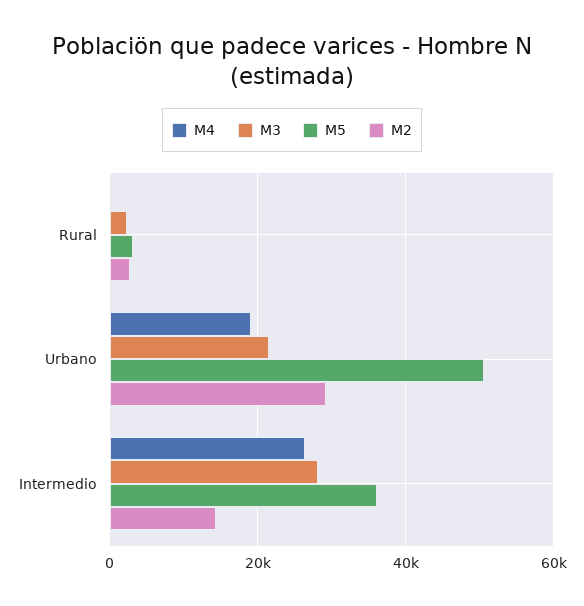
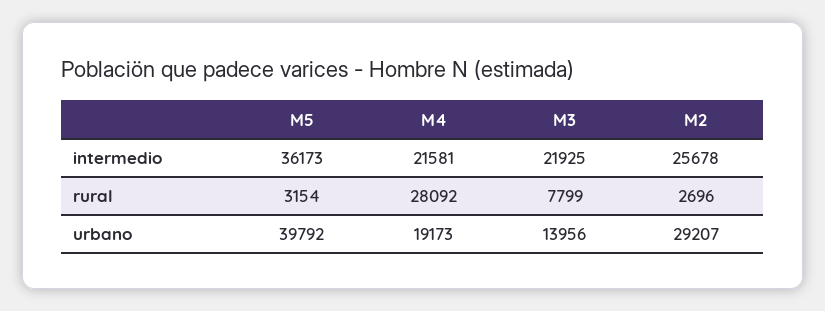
  {
    "M4": {
-     "Rural": 0,
+     "Rural": 28092,
      "Urbano": 19173,
-     "Intermedio": 26000
+     "Intermedio": 21581
    },
    "M3": {
-     "Rural": 2000,
+     "Rural": 7799,
-     "Urbano": 22000,
+     "Urbano": 13956,
-     "Intermedio": 28000
+     "Intermedio": 21925
    },
    "M5": {
      "Rural": 3154,
-     "Urbano": 50000,
+     "Urbano": 39792,
      "Intermedio": 36173
    },
    "M2": {
      "Rural": 2696,
      "Urbano": 29207,
-     "Intermedio": 14000
+     "Intermedio": 25678
    }
  }

